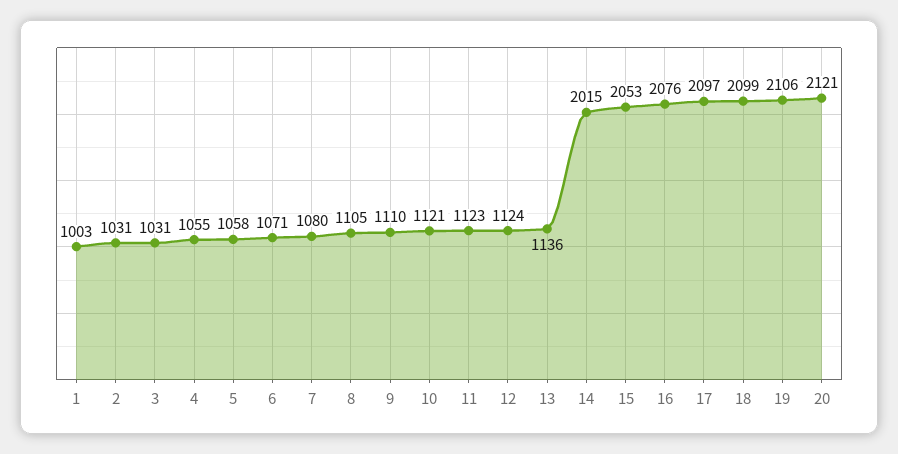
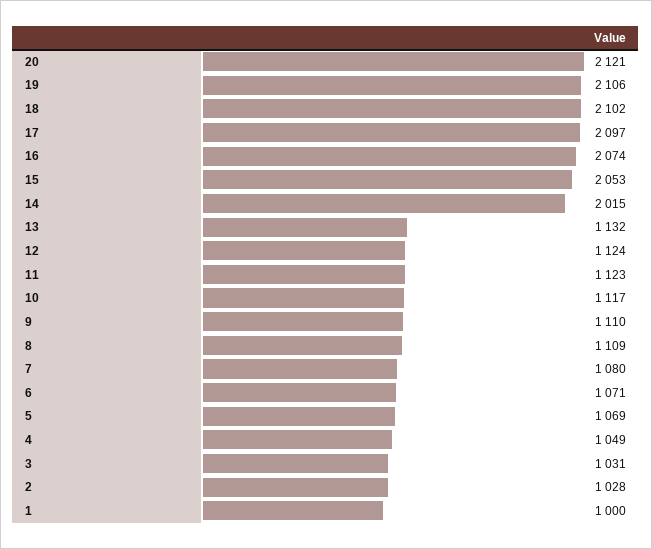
  {
-   "1": 1003,
+   "1": 1000,
-   "2": 1031,
+   "2": 1028,
    "3": 1031,
-   "4": 1055,
+   "4": 1049,
-   "5": 1058,
+   "5": 1069,
    "6": 1071,
    "7": 1080,
-   "8": 1105,
+   "8": 1109,
    "9": 1110,
-   "10": 1121,
+   "10": 1117,
    "11": 1123,
    "12": 1124,
-   "13": 1136,
+   "13": 1132,
    "14": 2015,
    "15": 2053,
-   "16": 2076,
+   "16": 2074,
    "17": 2097,
-   "18": 2099,
+   "18": 2102,
    "19": 2106,
    "20": 2121
  }

